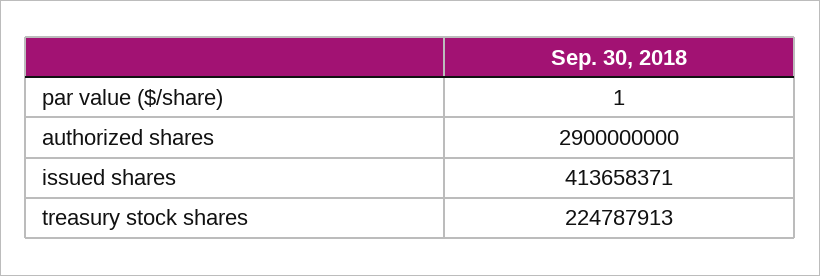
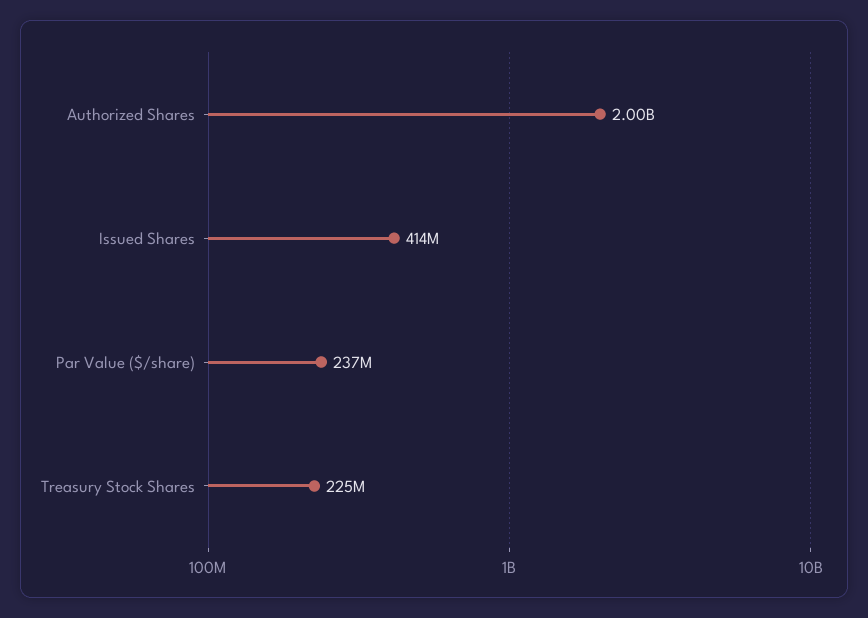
  {
-   "par value ($/share)": 1,
+   "par value ($/share)": 237000000,
-   "authorized shares": 2900000000,
+   "authorized shares": 2000000000,
    "issued shares": 413658371,
    "treasury stock shares": 224787913
  }

